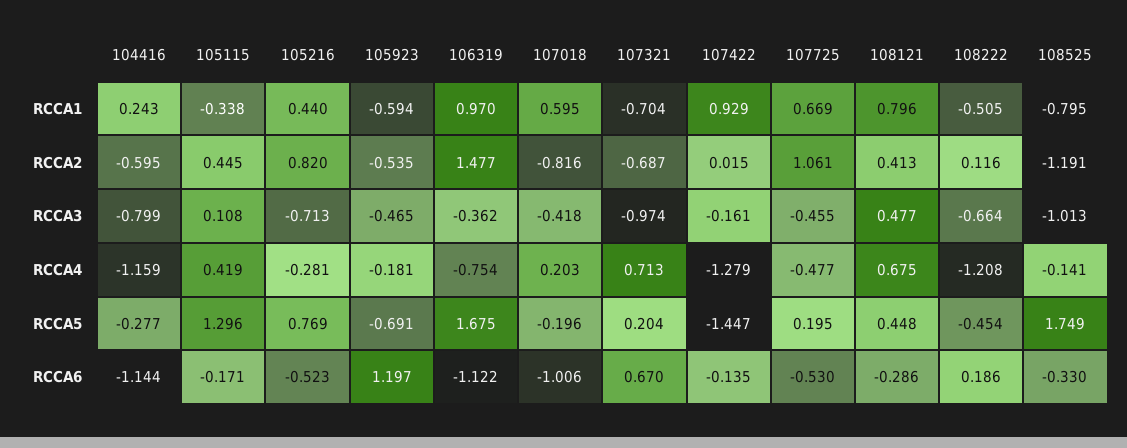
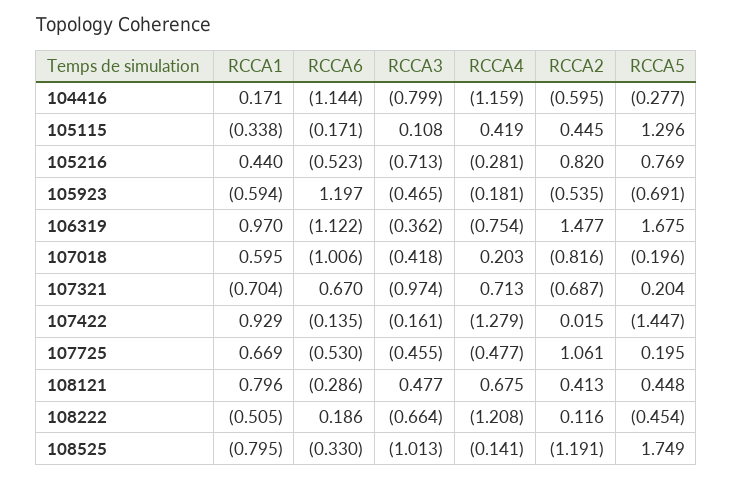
  {
    "104416": {
-     "RCCA1": 0.243,
+     "RCCA1": 0.171,
      "RCCA2": -0.595,
      "RCCA3": -0.799,
      "RCCA4": -1.159,
      "RCCA5": -0.277,
      "RCCA6": -1.144
    },
    "105115": {
      "RCCA1": -0.338,
      "RCCA2": 0.445,
      "RCCA3": 0.108,
      "RCCA4": 0.419,
      "RCCA5": 1.296,
      "RCCA6": -0.171
    },
    "105216": {
      "RCCA1": 0.44,
      "RCCA2": 0.82,
      "RCCA3": -0.713,
      "RCCA4": -0.281,
      "RCCA5": 0.769,
      "RCCA6": -0.523
    },
    "105923": {
      "RCCA1": -0.594,
      "RCCA2": -0.535,
      "RCCA3": -0.465,
      "RCCA4": -0.181,
      "RCCA5": -0.691,
      "RCCA6": 1.197
    },
    "106319": {
      "RCCA1": 0.97,
      "RCCA2": 1.477,
      "RCCA3": -0.362,
      "RCCA4": -0.754,
      "RCCA5": 1.675,
      "RCCA6": -1.122
    },
    "107018": {
      "RCCA1": 0.595,
      "RCCA2": -0.816,
      "RCCA3": -0.418,
      "RCCA4": 0.203,
      "RCCA5": -0.196,
      "RCCA6": -1.006
    },
    "107321": {
      "RCCA1": -0.704,
      "RCCA2": -0.687,
      "RCCA3": -0.974,
      "RCCA4": 0.713,
      "RCCA5": 0.204,
      "RCCA6": 0.67
    },
    "107422": {
      "RCCA1": 0.929,
      "RCCA2": 0.015,
      "RCCA3": -0.161,
      "RCCA4": -1.279,
      "RCCA5": -1.447,
      "RCCA6": -0.135
    },
    "107725": {
      "RCCA1": 0.669,
      "RCCA2": 1.061,
      "RCCA3": -0.455,
      "RCCA4": -0.477,
      "RCCA5": 0.195,
      "RCCA6": -0.53
    },
    "108121": {
      "RCCA1": 0.796,
      "RCCA2": 0.413,
      "RCCA3": 0.477,
      "RCCA4": 0.675,
      "RCCA5": 0.448,
      "RCCA6": -0.286
    },
    "108222": {
      "RCCA1": -0.505,
      "RCCA2": 0.116,
      "RCCA3": -0.664,
      "RCCA4": -1.208,
      "RCCA5": -0.454,
      "RCCA6": 0.186
    },
    "108525": {
      "RCCA1": -0.795,
      "RCCA2": -1.191,
      "RCCA3": -1.013,
      "RCCA4": -0.141,
      "RCCA5": 1.749,
      "RCCA6": -0.33
    }
  }

